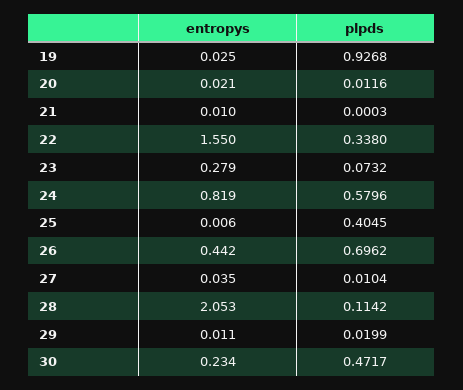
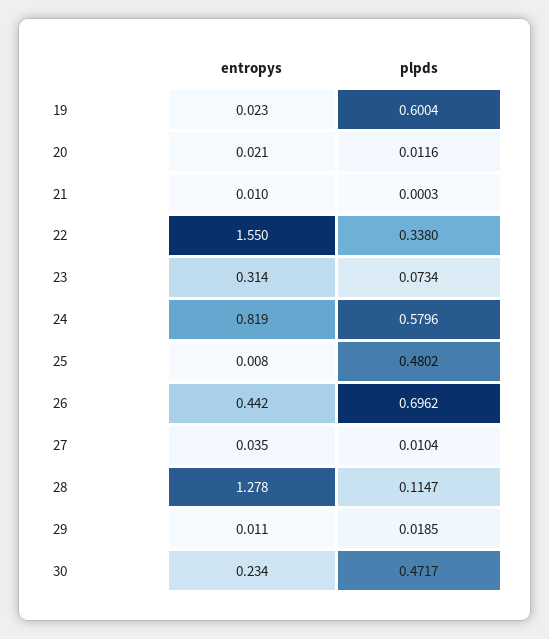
  {
    "entropys": {
-     "19": 0.025,
+     "19": 0.023,
      "20": 0.021,
      "21": 0.01,
      "22": 1.55,
-     "23": 0.279,
+     "23": 0.314,
      "24": 0.819,
-     "25": 0.006,
+     "25": 0.008,
      "26": 0.442,
      "27": 0.035,
-     "28": 2.053,
+     "28": 1.278,
      "29": 0.011,
      "30": 0.234
    },
    "plpds": {
-     "19": 0.9268,
+     "19": 0.6004,
      "20": 0.0116,
      "21": 0.0003,
      "22": 0.338,
-     "23": 0.0732,
+     "23": 0.0734,
      "24": 0.5796,
-     "25": 0.4045,
+     "25": 0.4802,
      "26": 0.6962,
      "27": 0.0104,
-     "28": 0.1142,
+     "28": 0.1147,
-     "29": 0.0199,
+     "29": 0.0185,
      "30": 0.4717
    }
  }

